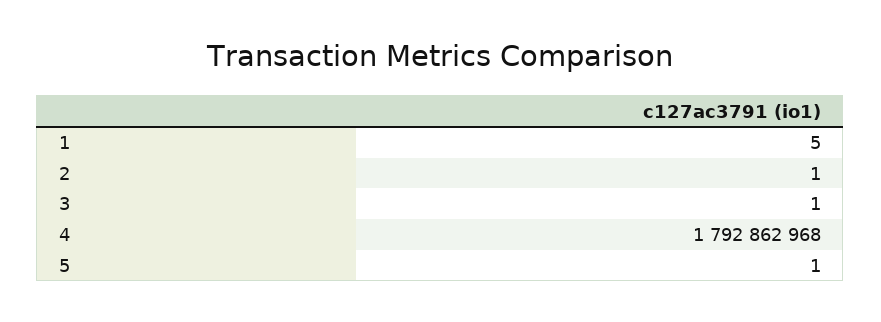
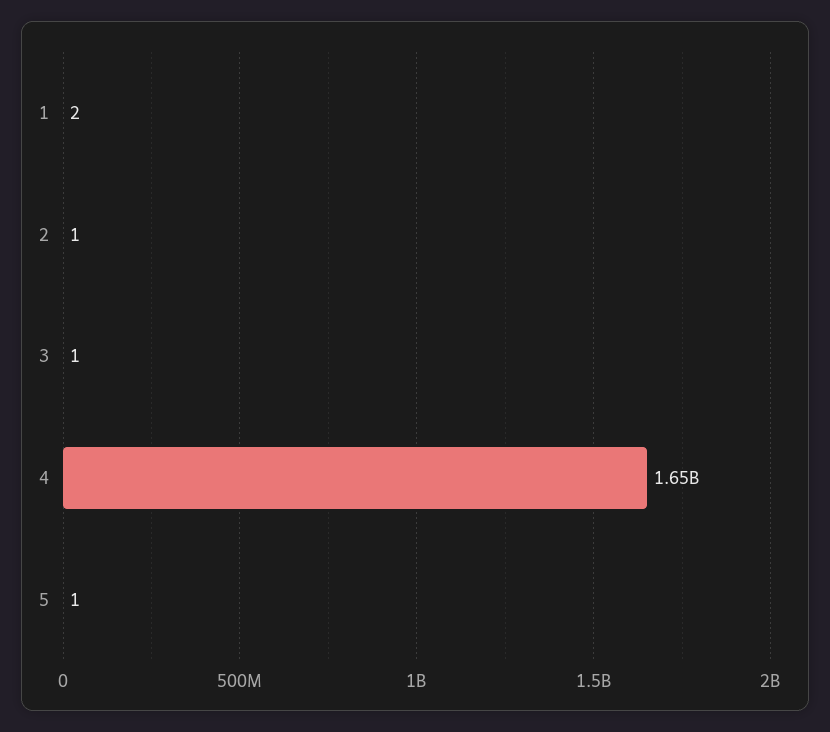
  {
-   "1": 5,
+   "1": 2,
    "2": 1,
    "3": 1,
-   "4": 1792862968,
+   "4": 1650000000,
    "5": 1
  }

